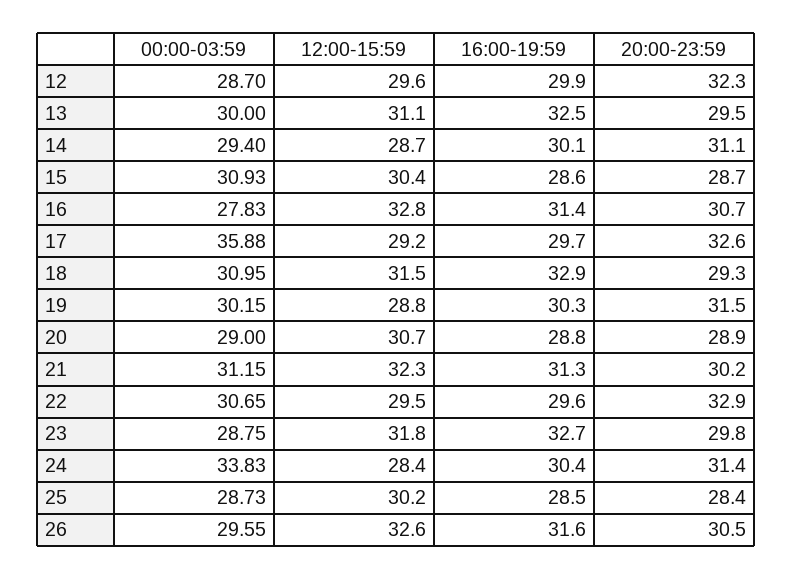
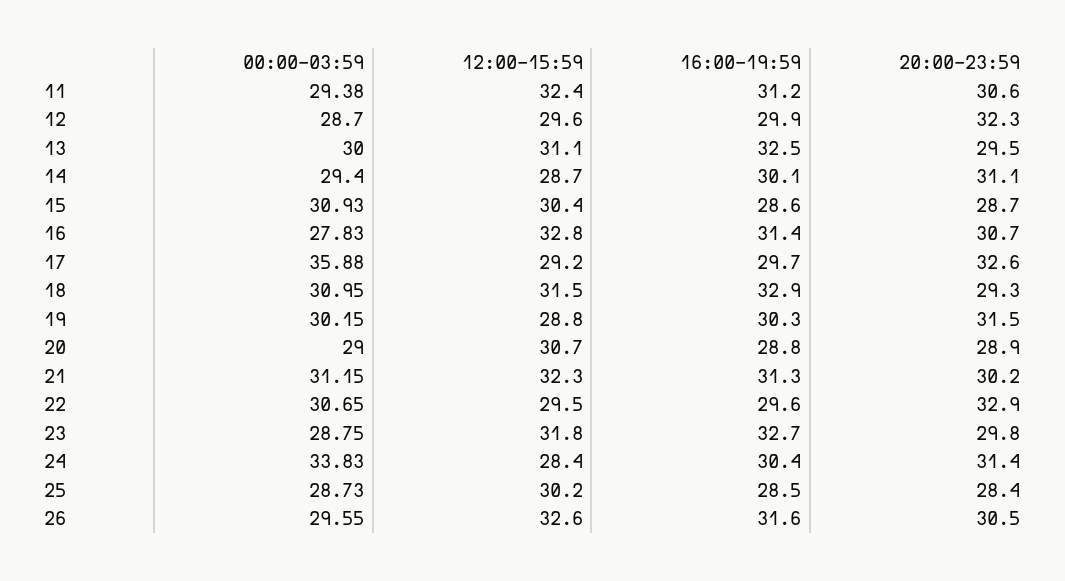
  {
    "00:00-03:59": {
      "12": 28.7,
      "13": 30,
      "14": 29.4,
      "15": 30.93,
      "16": 27.83,
      "17": 35.88,
      "18": 30.95,
      "19": 30.15,
      "20": 29,
      "21": 31.15,
      "22": 30.65,
      "23": 28.75,
      "24": 33.83,
      "25": 28.73,
-     "26": 29.55
+     "26": 29.55,
+     "11": 29.38
    },
    "12:00-15:59": {
      "12": 29.6,
      "13": 31.1,
      "14": 28.7,
      "15": 30.4,
      "16": 32.8,
      "17": 29.2,
      "18": 31.5,
      "19": 28.8,
      "20": 30.7,
      "21": 32.3,
      "22": 29.5,
      "23": 31.8,
      "24": 28.4,
      "25": 30.2,
-     "26": 32.6
+     "26": 32.6,
+     "11": 32.4
    },
    "16:00-19:59": {
      "12": 29.9,
      "13": 32.5,
      "14": 30.1,
      "15": 28.6,
      "16": 31.4,
      "17": 29.7,
      "18": 32.9,
      "19": 30.3,
      "20": 28.8,
      "21": 31.3,
      "22": 29.6,
      "23": 32.7,
      "24": 30.4,
      "25": 28.5,
-     "26": 31.6
+     "26": 31.6,
+     "11": 31.2
    },
    "20:00-23:59": {
      "12": 32.3,
      "13": 29.5,
      "14": 31.1,
      "15": 28.7,
      "16": 30.7,
      "17": 32.6,
      "18": 29.3,
      "19": 31.5,
      "20": 28.9,
      "21": 30.2,
      "22": 32.9,
      "23": 29.8,
      "24": 31.4,
      "25": 28.4,
-     "26": 30.5
+     "26": 30.5,
+     "11": 30.6
    }
  }

